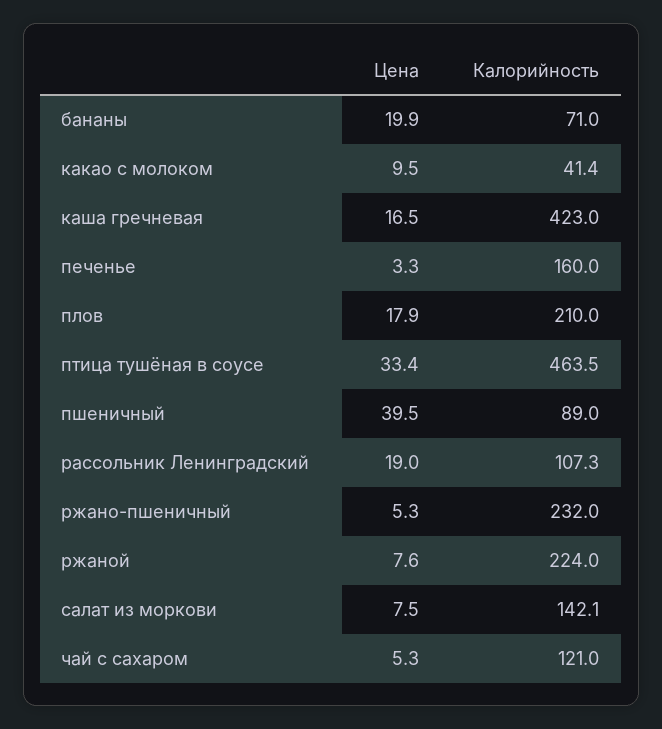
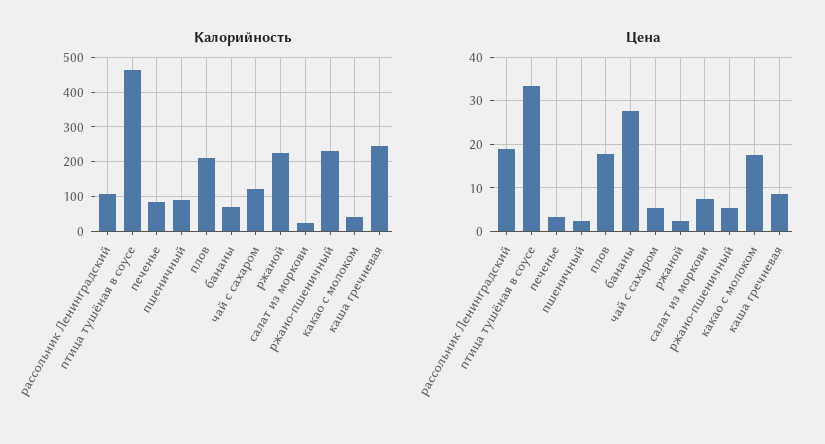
  {
    "Цена": {
-     "бананы": 19.9,
+     "бананы": 28,
-     "какао с молоком": 9.5,
+     "какао с молоком": 18,
-     "каша гречневая": 16.5,
+     "каша гречневая": 8,
      "печенье": 3.3,
      "плов": 17.9,
      "птица тушёная в соусе": 33.4,
-     "пшеничный": 39.5,
+     "пшеничный": 2,
      "рассольник Ленинградский": 19,
      "ржано-пшеничный": 5.3,
-     "ржаной": 7.6,
+     "ржаной": 2,
      "салат из моркови": 7.5,
      "чай с сахаром": 5.3
    },
    "Калорийность": {
      "бананы": 71,
      "какао с молоком": 41.4,
-     "каша гречневая": 423,
+     "каша гречневая": 240,
-     "печенье": 160,
+     "печенье": 80,
      "плов": 210,
      "птица тушёная в соусе": 463.5,
      "пшеничный": 89,
      "рассольник Ленинградский": 107.3,
      "ржано-пшеничный": 232,
      "ржаной": 224,
-     "салат из моркови": 142.1,
+     "салат из моркови": 20,
      "чай с сахаром": 121
    }
  }

